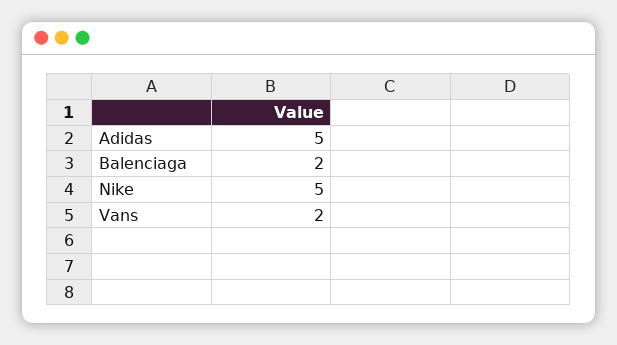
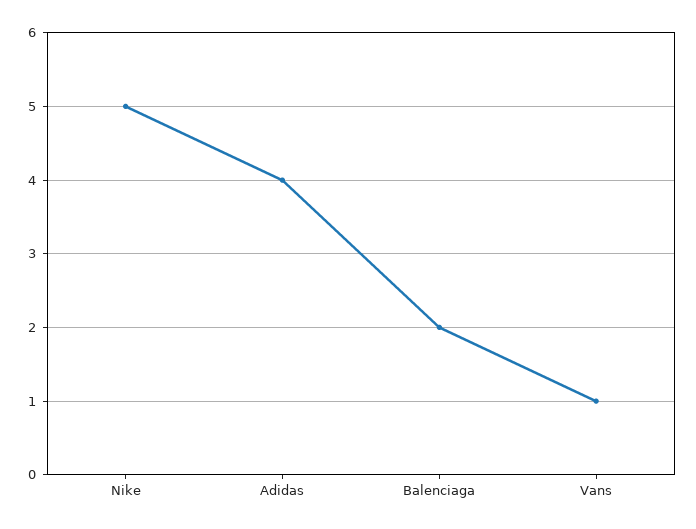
  {
-   "Adidas": 5,
+   "Adidas": 4,
    "Balenciaga": 2,
    "Nike": 5,
-   "Vans": 2
+   "Vans": 1
  }

